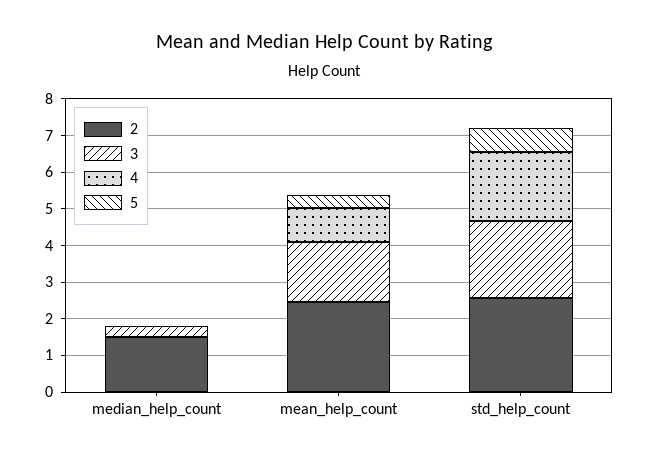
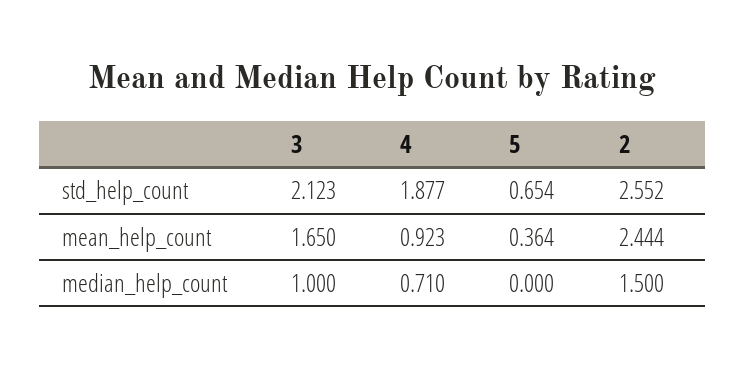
  {
    "2": {
      "median_help_count": 1.5,
      "mean_help_count": 2.444,
      "std_help_count": 2.552
    },
    "3": {
-     "median_help_count": 0.25,
+     "median_help_count": 1,
      "mean_help_count": 1.65,
      "std_help_count": 2.123
    },
    "4": {
-     "median_help_count": 0,
+     "median_help_count": 0.71,
      "mean_help_count": 0.923,
      "std_help_count": 1.877
    },
    "5": {
      "median_help_count": 0,
      "mean_help_count": 0.364,
      "std_help_count": 0.654
    }
  }

